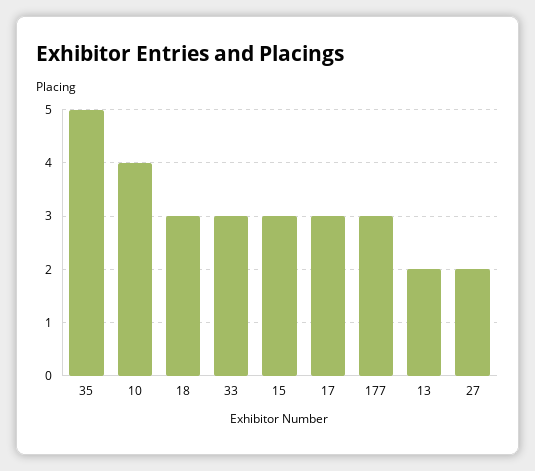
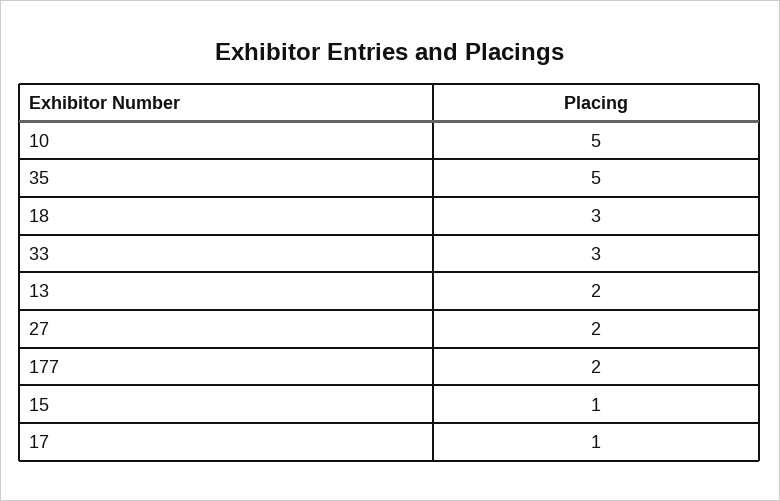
  {
    "35": 5,
-   "10": 4,
+   "10": 5,
    "18": 3,
    "33": 3,
-   "15": 3,
+   "15": 1,
-   "17": 3,
+   "17": 1,
-   "177": 3,
+   "177": 2,
    "13": 2,
    "27": 2
  }

